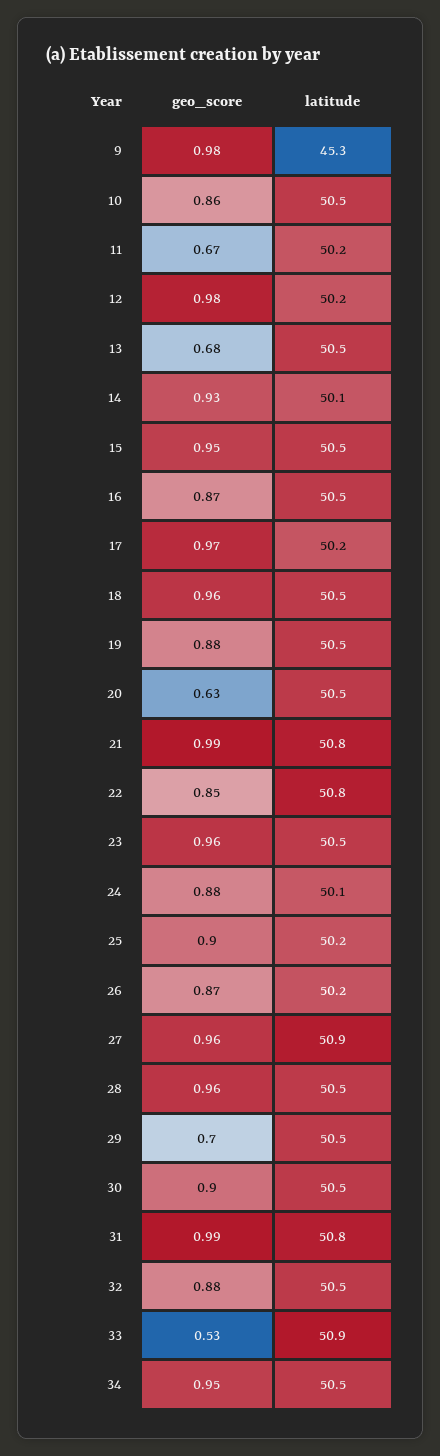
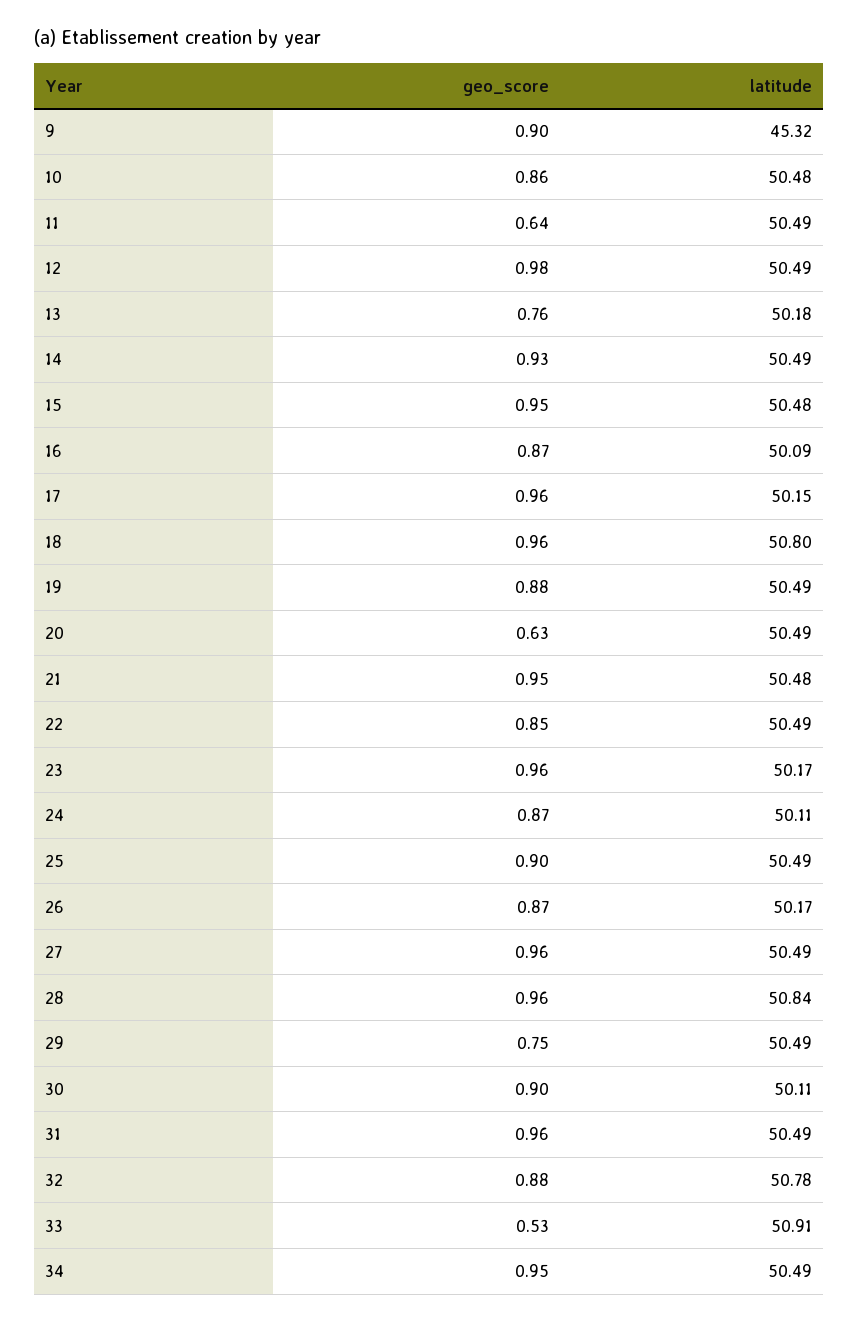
  {
    "geo_score": {
-     "9": 0.98,
+     "9": 0.9,
      "10": 0.86,
-     "11": 0.67,
+     "11": 0.64,
      "12": 0.98,
-     "13": 0.68,
+     "13": 0.76,
      "14": 0.93,
      "15": 0.95,
      "16": 0.87,
-     "17": 0.97,
+     "17": 0.96,
      "18": 0.96,
      "19": 0.88,
      "20": 0.63,
-     "21": 0.99,
+     "21": 0.95,
      "22": 0.85,
      "23": 0.96,
-     "24": 0.88,
+     "24": 0.87,
      "25": 0.9,
      "26": 0.87,
      "27": 0.96,
      "28": 0.96,
-     "29": 0.7,
+     "29": 0.75,
      "30": 0.9,
-     "31": 0.99,
+     "31": 0.96,
      "32": 0.88,
      "33": 0.53,
      "34": 0.95
    },
    "latitude": {
      "9": 45.32,
      "10": 50.48,
-     "11": 50.2,
+     "11": 50.49,
-     "12": 50.2,
+     "12": 50.49,
-     "13": 50.5,
+     "13": 50.18,
-     "14": 50.1,
+     "14": 50.49,
      "15": 50.48,
-     "16": 50.5,
+     "16": 50.09,
      "17": 50.15,
-     "18": 50.5,
+     "18": 50.8,
      "19": 50.49,
      "20": 50.49,
-     "21": 50.8,
+     "21": 50.48,
-     "22": 50.8,
+     "22": 50.49,
-     "23": 50.5,
+     "23": 50.17,
      "24": 50.11,
-     "25": 50.2,
+     "25": 50.49,
      "26": 50.17,
-     "27": 50.9,
+     "27": 50.49,
-     "28": 50.5,
+     "28": 50.84,
      "29": 50.49,
-     "30": 50.5,
+     "30": 50.11,
-     "31": 50.8,
+     "31": 50.49,
-     "32": 50.5,
+     "32": 50.78,
      "33": 50.91,
      "34": 50.49
    }
  }

